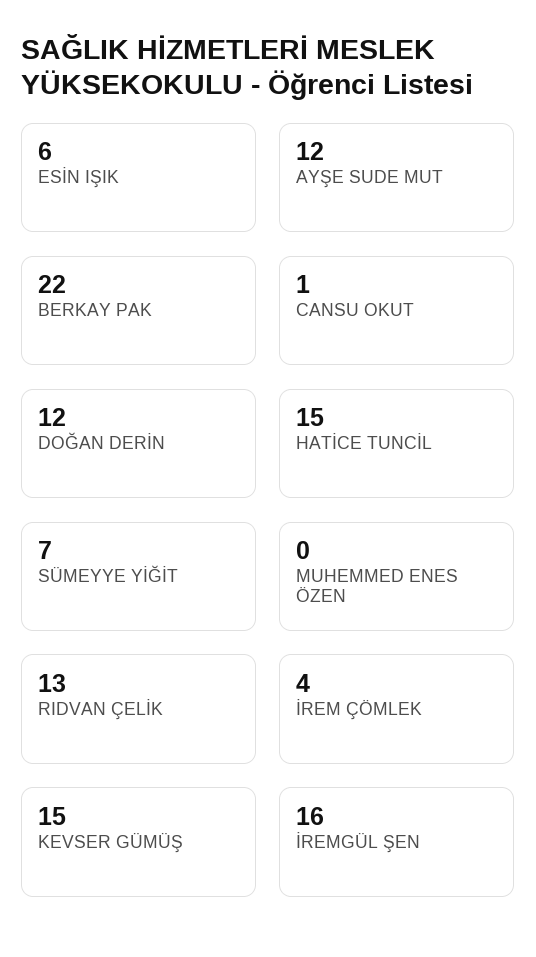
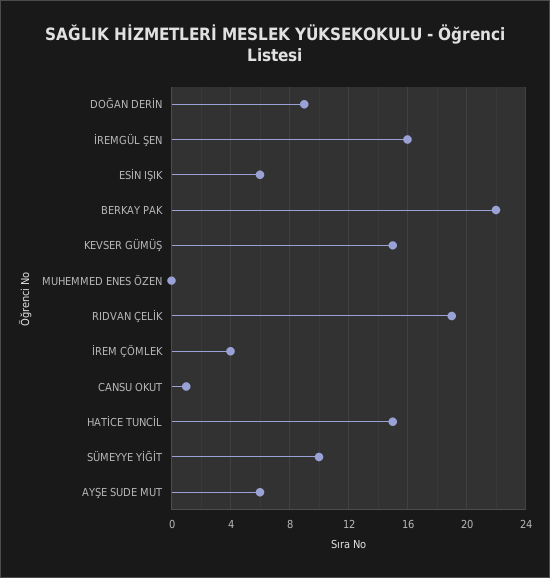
  {
    "ESİN IŞIK": 6,
-   "AYŞE SUDE MUT": 12,
+   "AYŞE SUDE MUT": 6,
    "BERKAY PAK": 22,
    "CANSU OKUT": 1,
-   "DOĞAN DERİN": 12,
+   "DOĞAN DERİN": 9,
    "HATİCE TUNCİL": 15,
-   "SÜMEYYE YİĞİT": 7,
+   "SÜMEYYE YİĞİT": 10,
    "MUHEMMED ENES ÖZEN": 0,
-   "RIDVAN ÇELİK": 13,
+   "RIDVAN ÇELİK": 19,
    "İREM ÇÖMLEK": 4,
    "KEVSER GÜMÜŞ": 15,
    "İREMGÜL ŞEN": 16
  }

